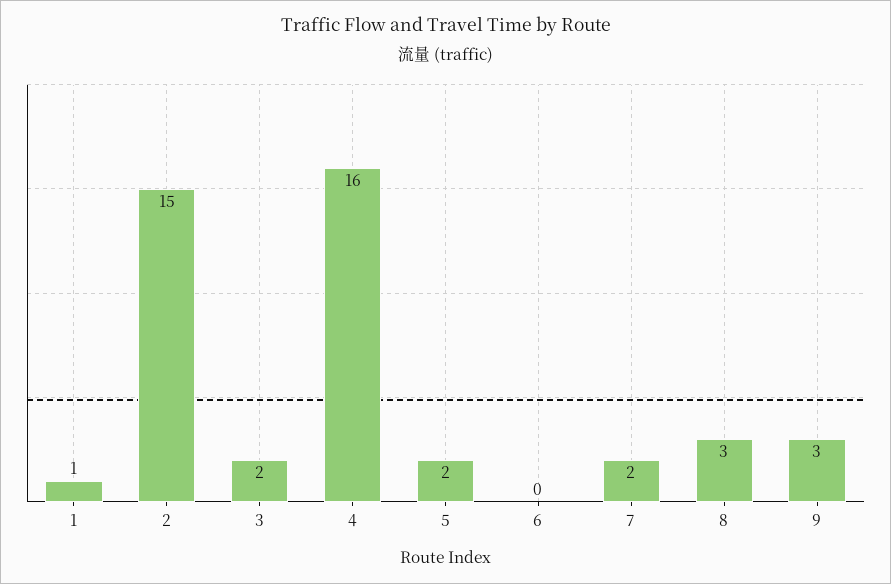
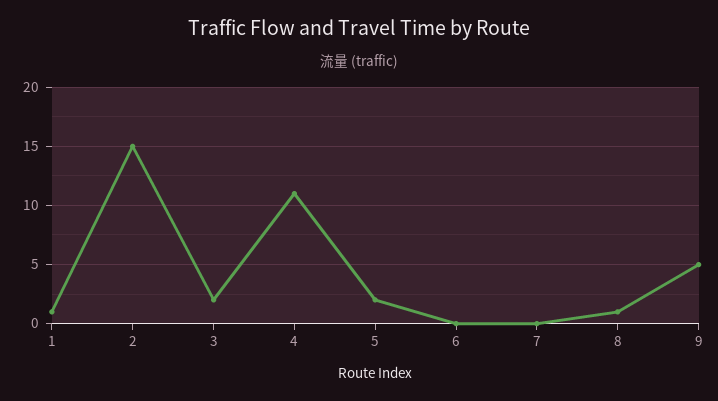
  {
    "1": 1,
    "2": 15,
    "3": 2,
-   "4": 16,
+   "4": 11,
    "5": 2,
    "6": 0,
-   "7": 2,
+   "7": 0,
-   "8": 3,
+   "8": 1,
-   "9": 3
+   "9": 5
  }

